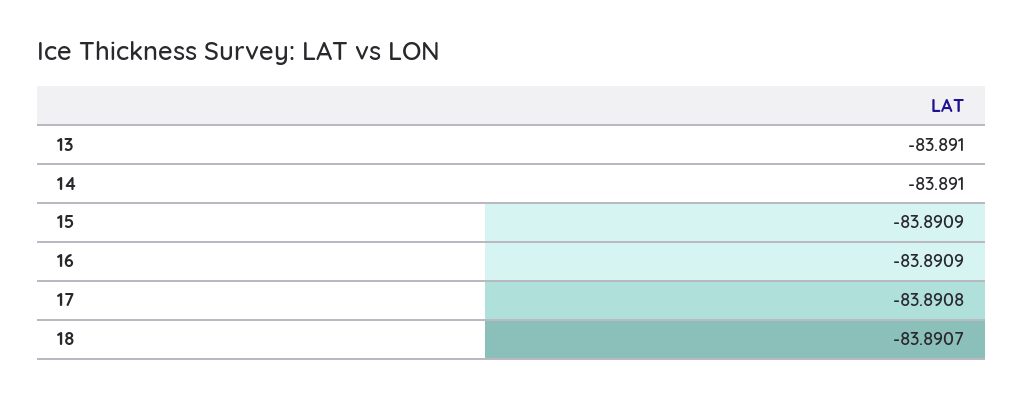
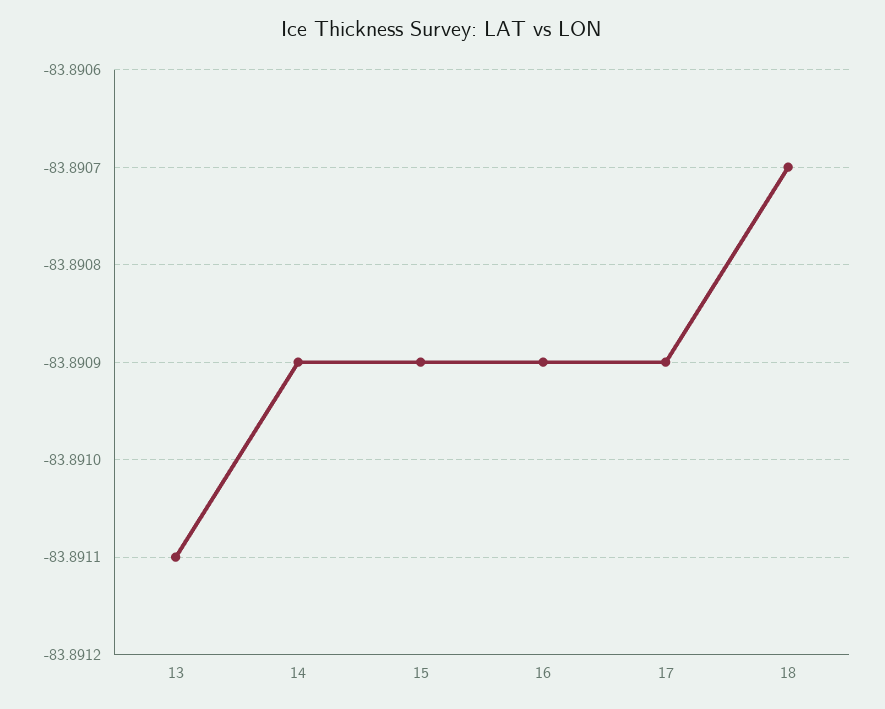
  {
-   "13": -83.891,
+   "13": -83.8911,
-   "14": -83.891,
+   "14": -83.8909,
    "15": -83.8909,
    "16": -83.8909,
-   "17": -83.8908,
+   "17": -83.8909,
    "18": -83.8907
  }

